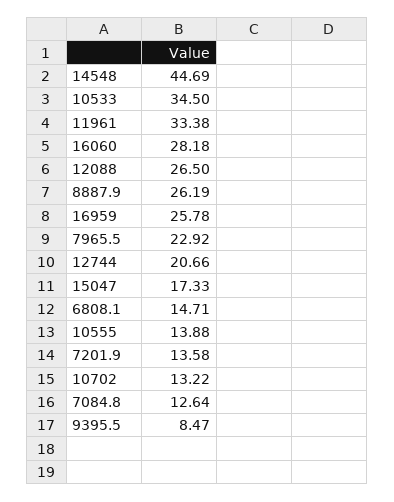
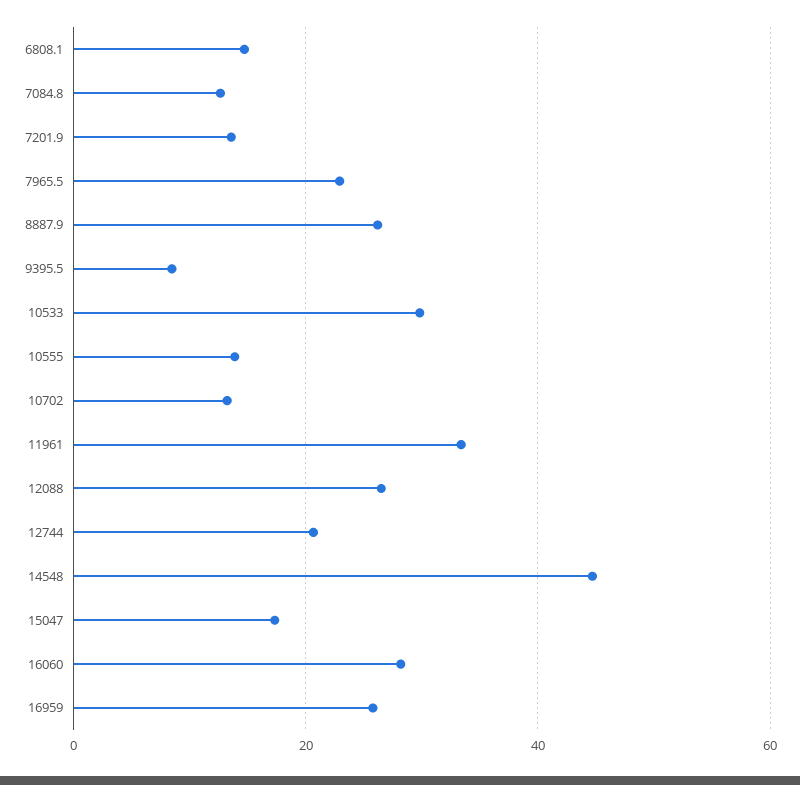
  {
    "14548": 44.69,
-   "10533": 34.5,
+   "10533": 30,
    "11961": 33.38,
    "16060": 28.18,
    "12088": 26.5,
    "8887.9": 26.19,
    "16959": 25.78,
    "7965.5": 22.92,
    "12744": 20.66,
    "15047": 17.33,
    "6808.1": 14.71,
    "10555": 13.88,
    "7201.9": 13.58,
    "10702": 13.22,
    "7084.8": 12.64,
    "9395.5": 8.47
  }

